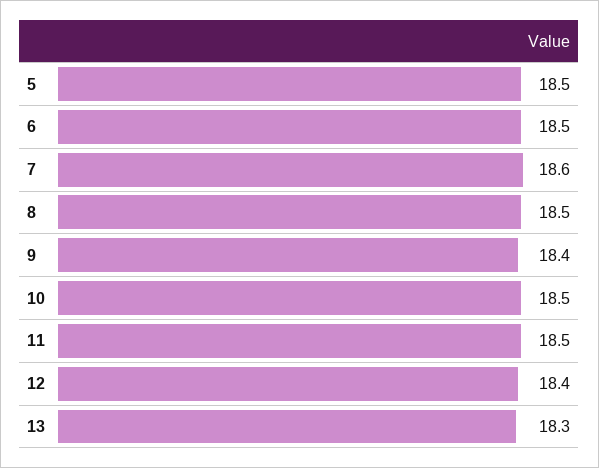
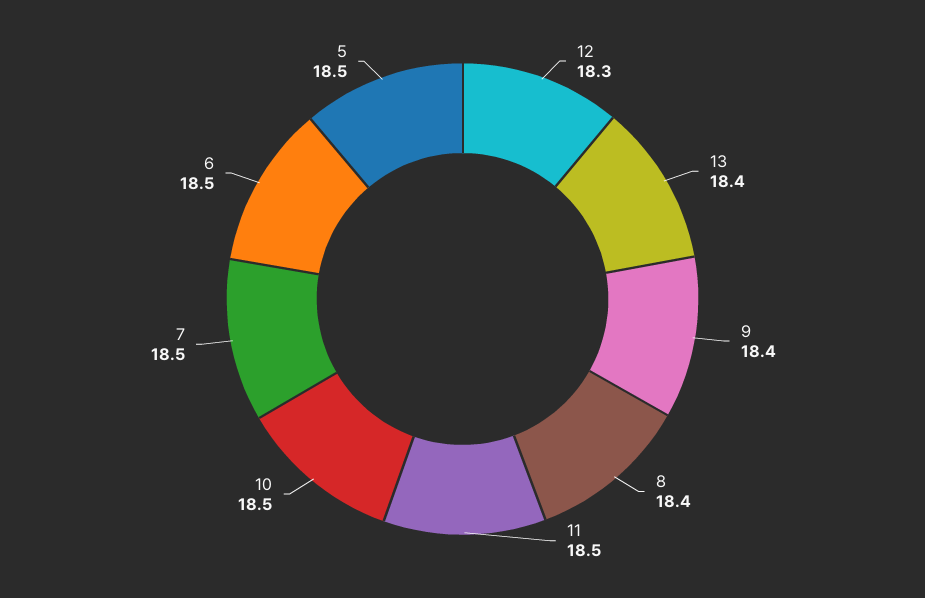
  {
    "5": 18.5,
    "6": 18.5,
-   "7": 18.6,
+   "7": 18.5,
-   "8": 18.5,
+   "8": 18.4,
    "9": 18.4,
    "10": 18.5,
    "11": 18.5,
-   "12": 18.4,
+   "12": 18.3,
-   "13": 18.3
+   "13": 18.4
  }

